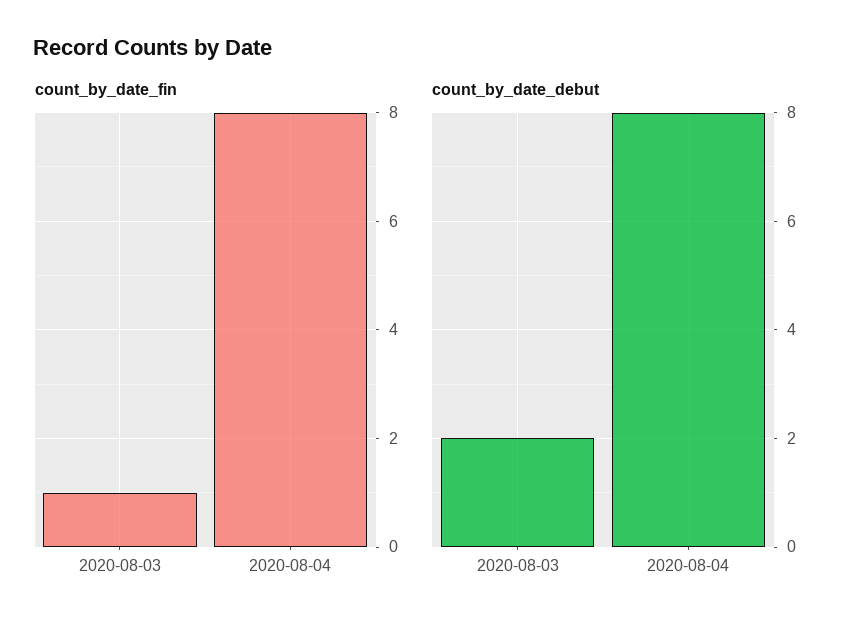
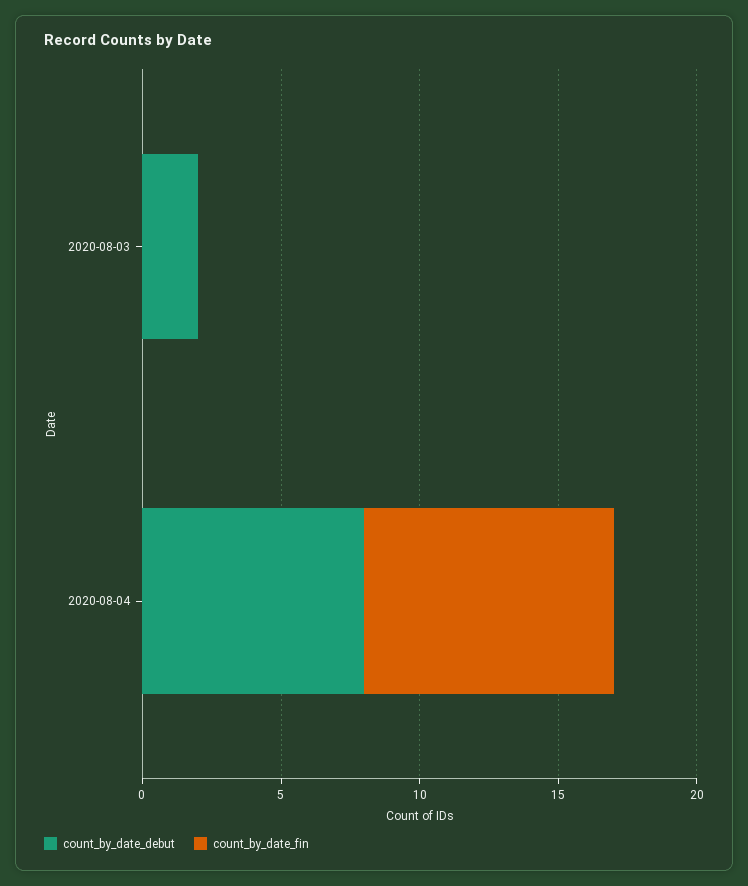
  {
    "count_by_date_fin": {
-     "2020-08-03": 1,
+     "2020-08-03": 0,
-     "2020-08-04": 8
+     "2020-08-04": 9
    },
    "count_by_date_debut": {
      "2020-08-03": 2,
      "2020-08-04": 8
    }
  }

